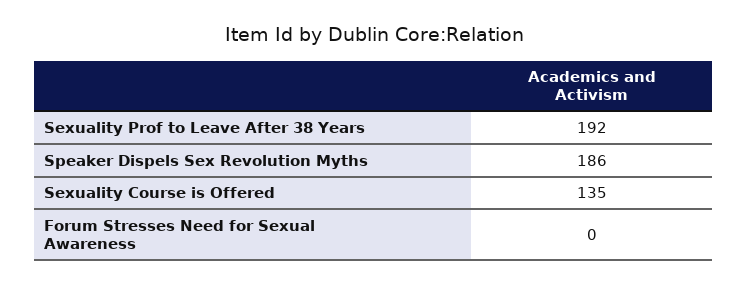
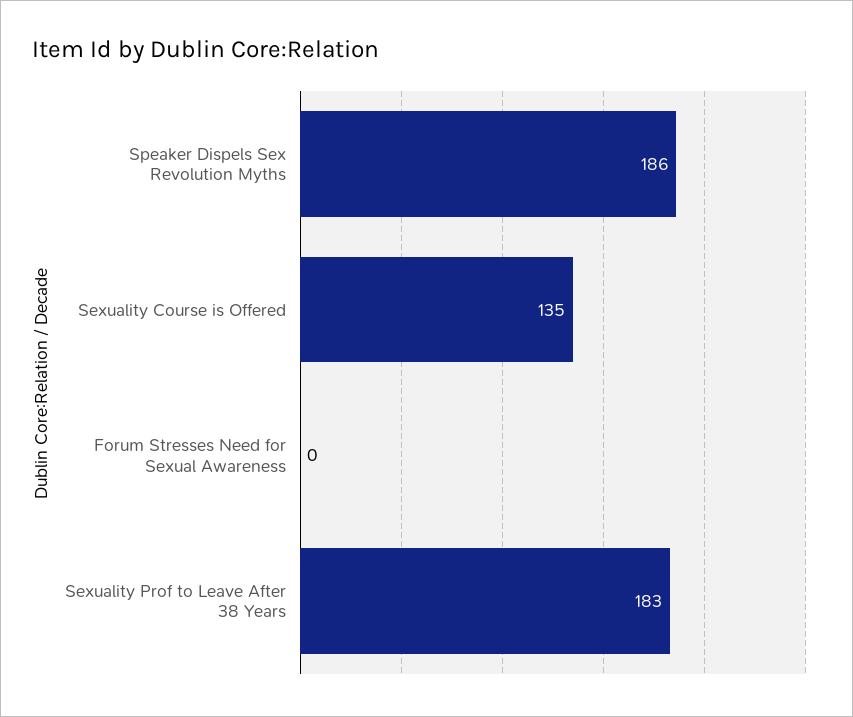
  {
-   "Sexuality Prof to Leave After 38 Years": 192,
+   "Sexuality Prof to Leave After 38 Years": 183,
    "Speaker Dispels Sex Revolution Myths": 186,
    "Sexuality Course is Offered": 135,
    "Forum Stresses Need for Sexual Awareness": 0
  }

